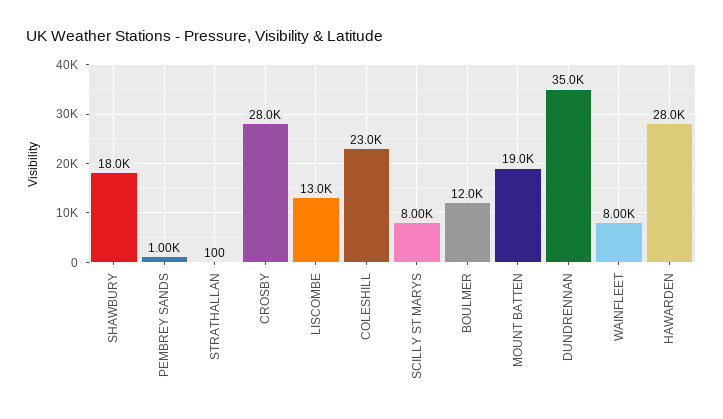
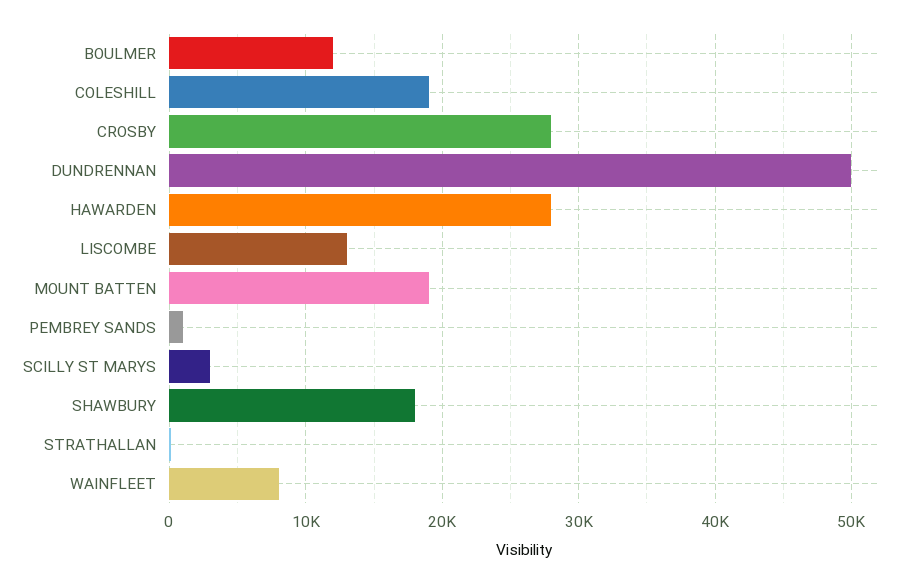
  {
    "SHAWBURY": 18000,
    "PEMBREY SANDS": 1000,
    "STRATHALLAN": 100,
    "CROSBY": 28000,
    "LISCOMBE": 13000,
-   "COLESHILL": 23000,
+   "COLESHILL": 19000,
-   "SCILLY ST MARYS": 8000,
+   "SCILLY ST MARYS": 3000,
    "BOULMER": 12000,
    "MOUNT BATTEN": 19000,
-   "DUNDRENNAN": 35000,
+   "DUNDRENNAN": 50000,
    "WAINFLEET": 8000,
    "HAWARDEN": 28000
  }

